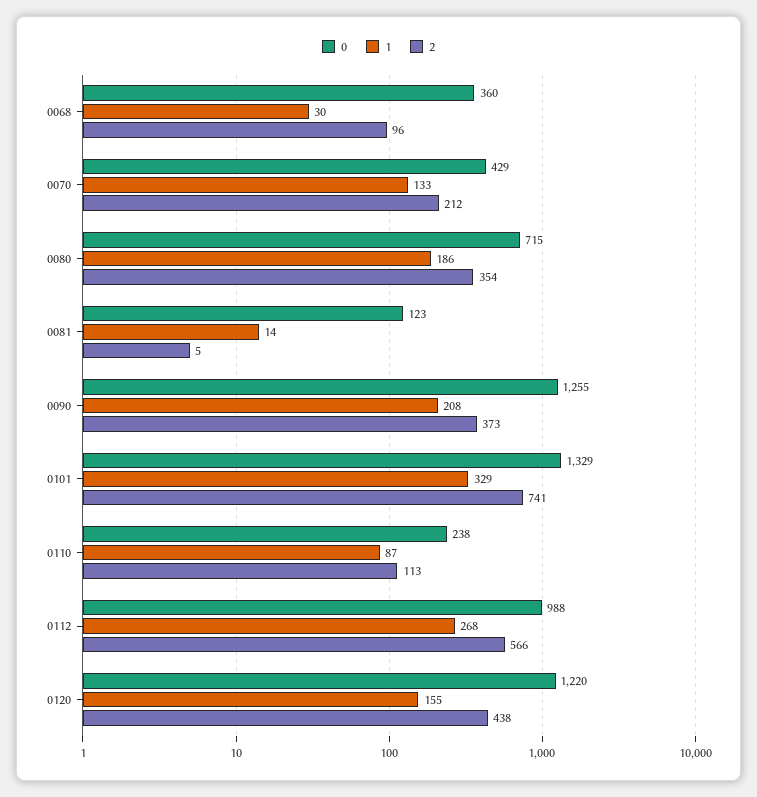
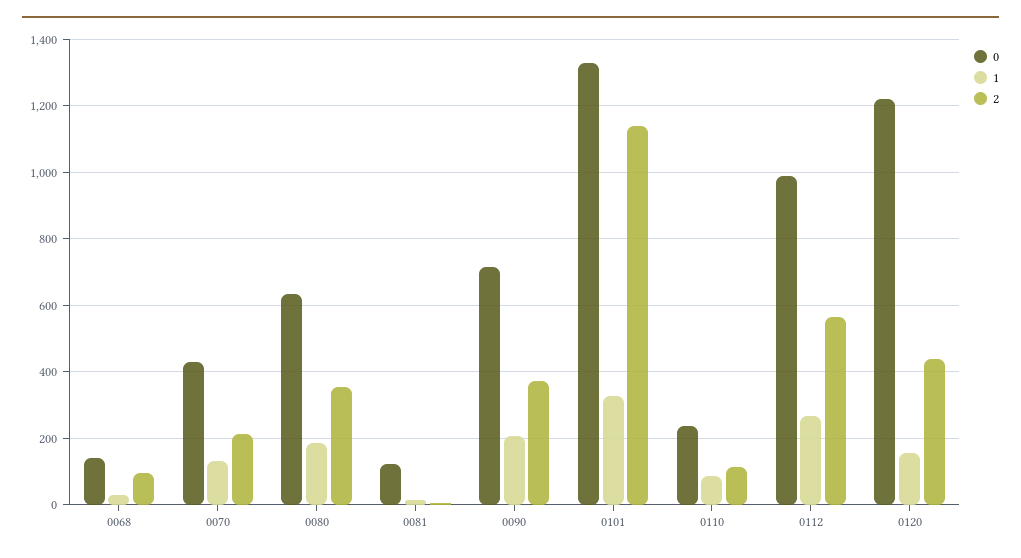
  {
    "0": {
-     "0068": 360,
+     "0068": 140,
      "0070": 429,
-     "0080": 715,
+     "0080": 640,
      "0081": 123,
-     "0090": 1255,
+     "0090": 720,
      "0101": 1329,
      "0110": 238,
      "0112": 988,
      "0120": 1220
    },
    "1": {
      "0068": 30,
      "0070": 133,
      "0080": 186,
      "0081": 14,
      "0090": 208,
      "0101": 329,
      "0110": 87,
      "0112": 268,
      "0120": 155
    },
    "2": {
      "0068": 96,
      "0070": 212,
      "0080": 354,
      "0081": 5,
      "0090": 373,
-     "0101": 741,
+     "0101": 1140,
      "0110": 113,
      "0112": 566,
      "0120": 438
    }
  }

